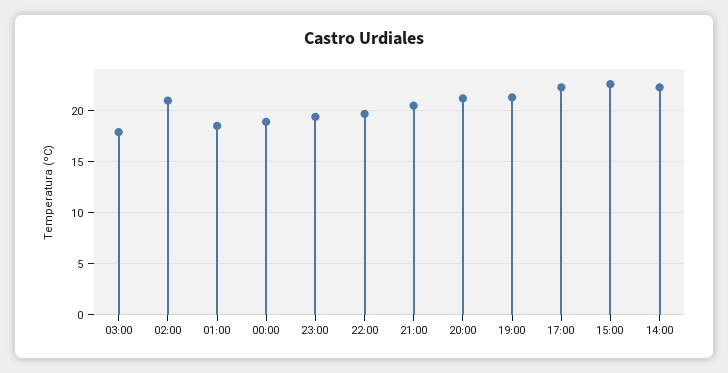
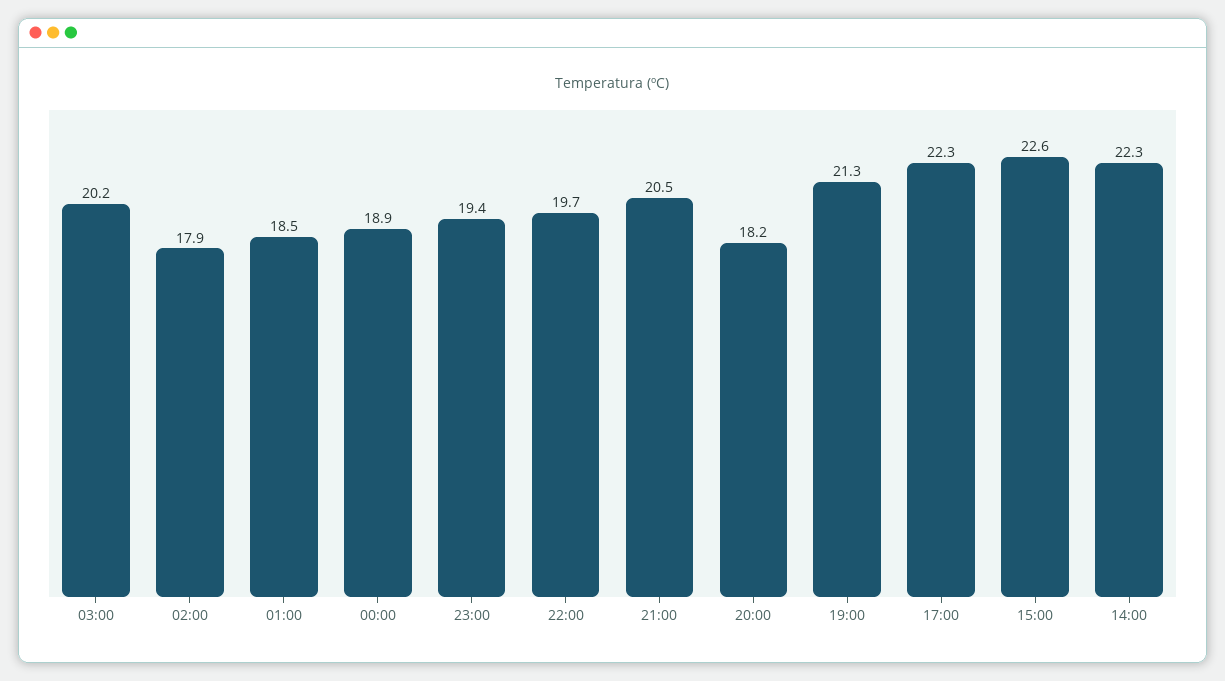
  {
-   "03:00": 18,
+   "03:00": 20.2,
-   "02:00": 21,
+   "02:00": 17.9,
    "01:00": 18.5,
    "00:00": 18.9,
    "23:00": 19.4,
    "22:00": 19.7,
    "21:00": 20.5,
-   "20:00": 21,
+   "20:00": 18.2,
    "19:00": 21.3,
    "17:00": 22.3,
    "15:00": 22.6,
    "14:00": 22.3
  }

